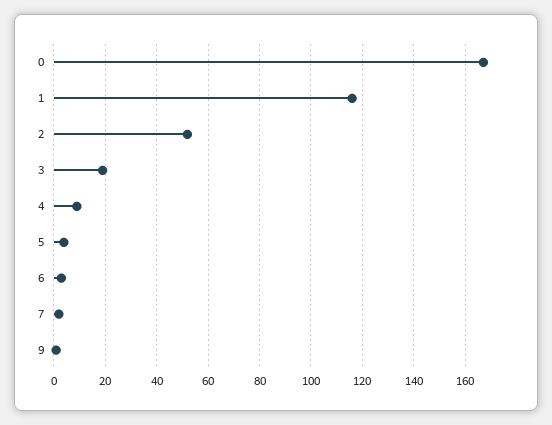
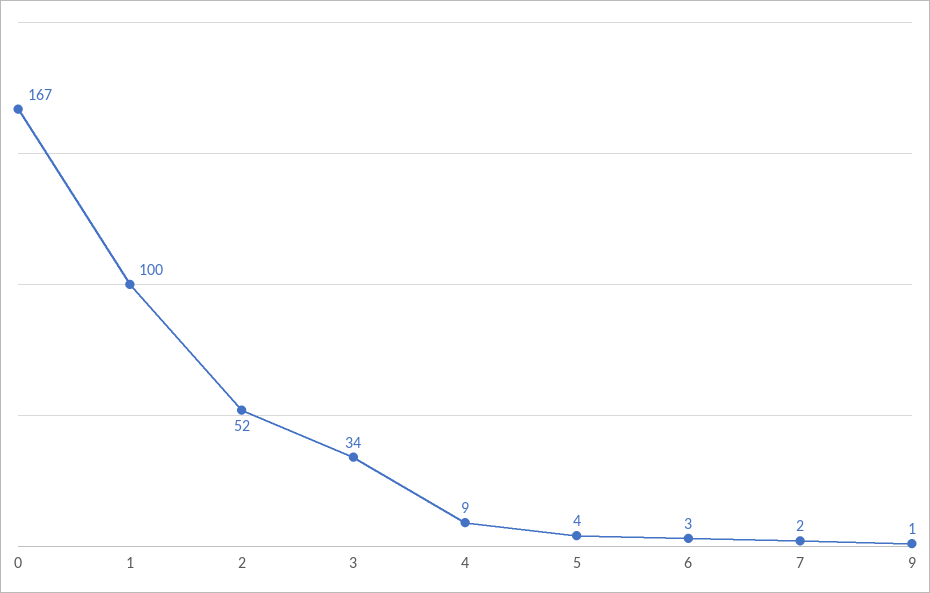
  {
    "0": 167,
-   "1": 115,
+   "1": 100,
    "2": 52,
-   "3": 20,
+   "3": 34,
    "4": 9,
    "5": 4,
    "6": 3,
    "7": 2,
    "9": 1
  }

